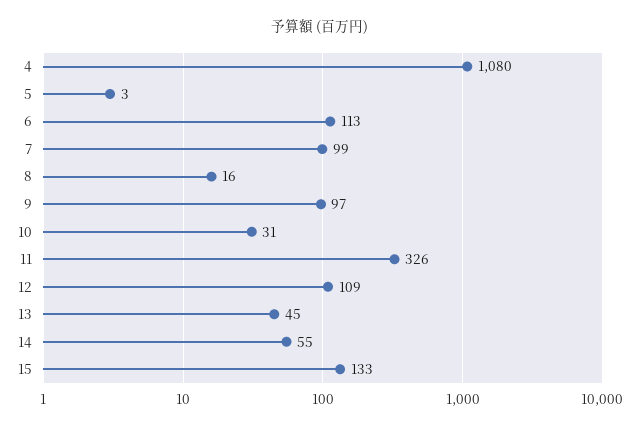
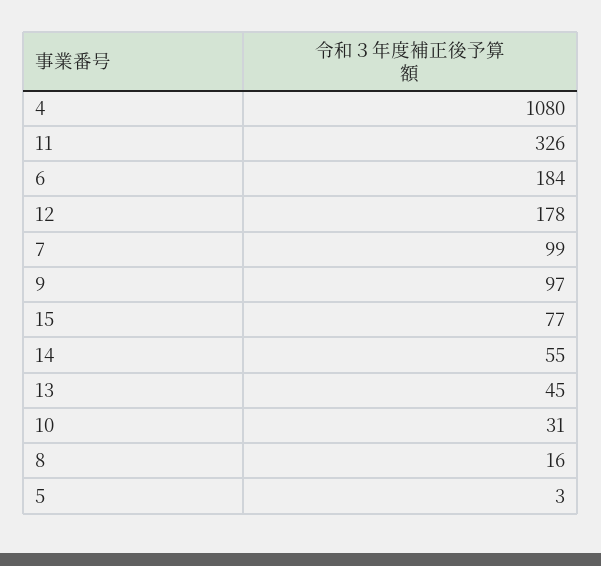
  {
    "4": 1080,
    "5": 3,
-   "6": 113,
+   "6": 184,
    "7": 99,
    "8": 16,
    "9": 97,
    "10": 31,
    "11": 326,
-   "12": 109,
+   "12": 178,
    "13": 45,
    "14": 55,
-   "15": 133
+   "15": 77
  }

